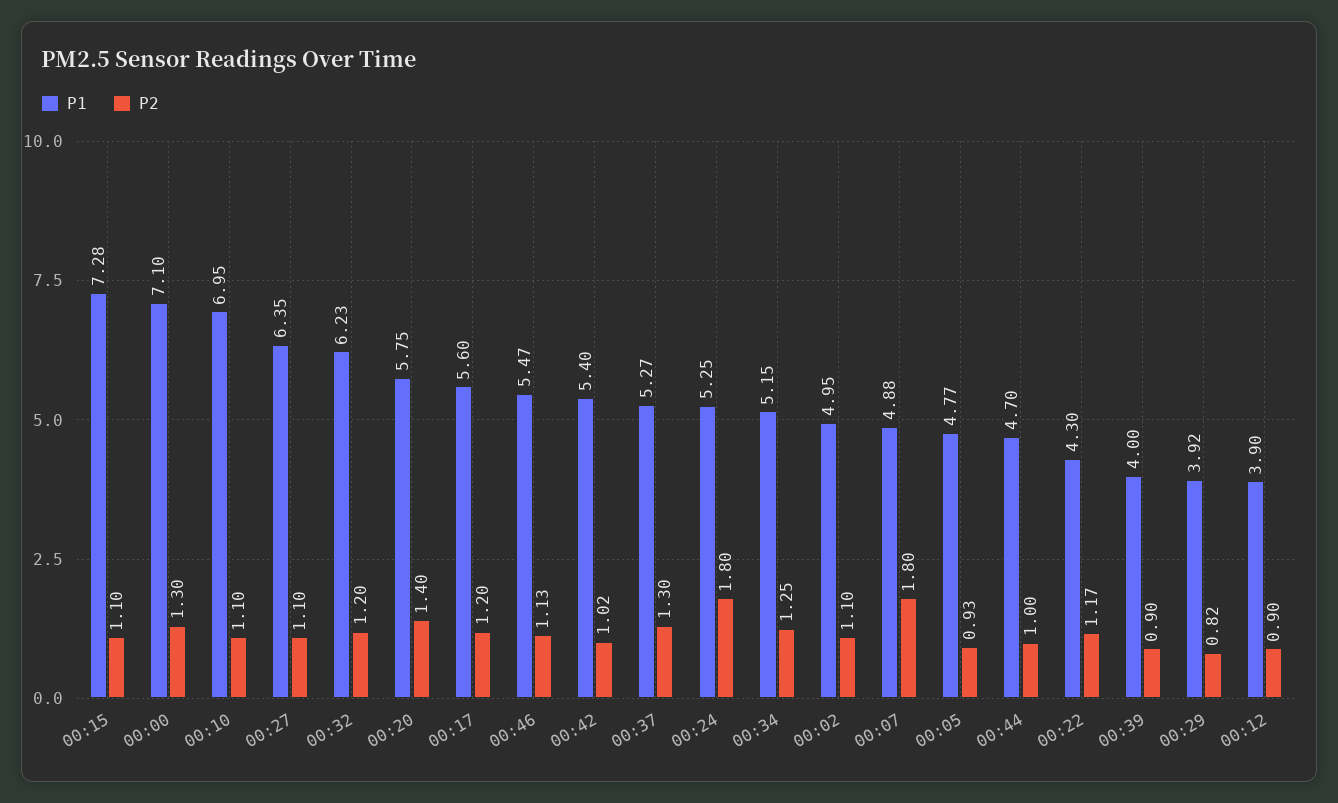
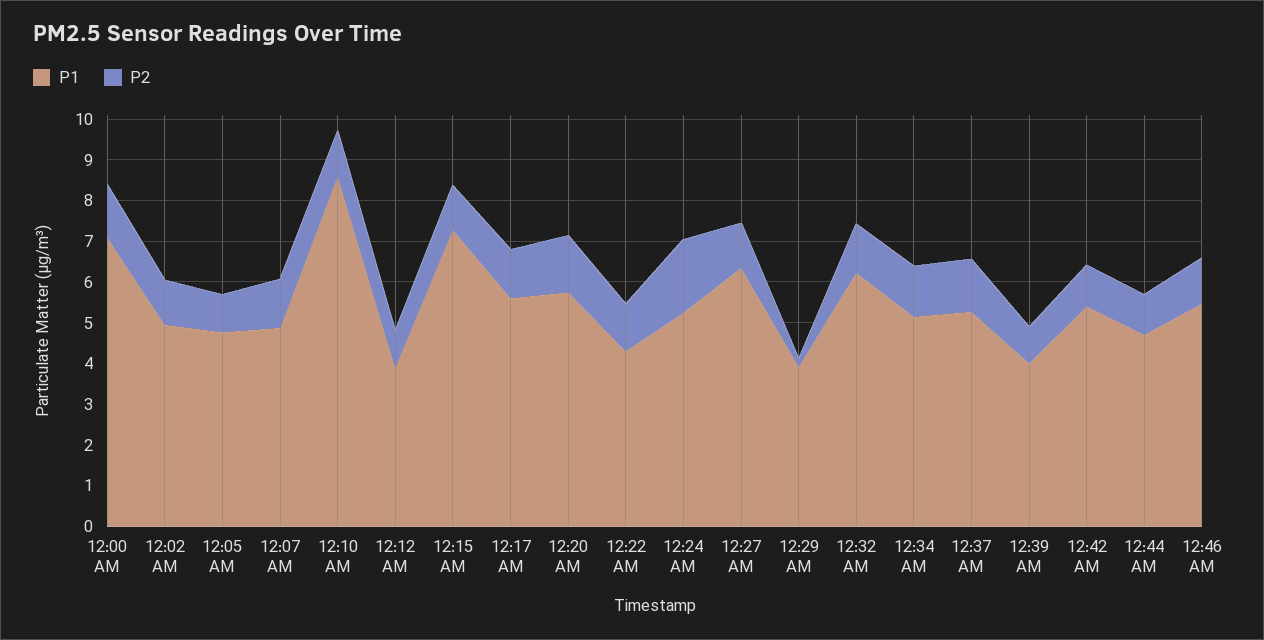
  {
    "P1": {
      "00:15": 7.28,
      "00:00": 7.1,
-     "00:10": 6.95,
+     "00:10": 8.6,
      "00:27": 6.35,
      "00:32": 6.23,
      "00:20": 5.75,
      "00:17": 5.6,
      "00:46": 5.47,
      "00:42": 5.4,
      "00:37": 5.27,
      "00:24": 5.25,
      "00:34": 5.15,
      "00:02": 4.95,
      "00:07": 4.88,
      "00:05": 4.77,
      "00:44": 4.7,
      "00:22": 4.3,
      "00:39": 4,
      "00:29": 3.92,
      "00:12": 3.9
    },
    "P2": {
      "00:15": 1.1,
      "00:00": 1.3,
      "00:10": 1.1,
      "00:27": 1.1,
      "00:32": 1.2,
      "00:20": 1.4,
      "00:17": 1.2,
      "00:46": 1.13,
      "00:42": 1.02,
      "00:37": 1.3,
      "00:24": 1.8,
      "00:34": 1.25,
      "00:02": 1.1,
-     "00:07": 1.8,
+     "00:07": 1.2,
      "00:05": 0.93,
      "00:44": 1,
      "00:22": 1.17,
      "00:39": 0.9,
-     "00:29": 0.82,
+     "00:29": 0.2,
      "00:12": 0.9
    }
  }

